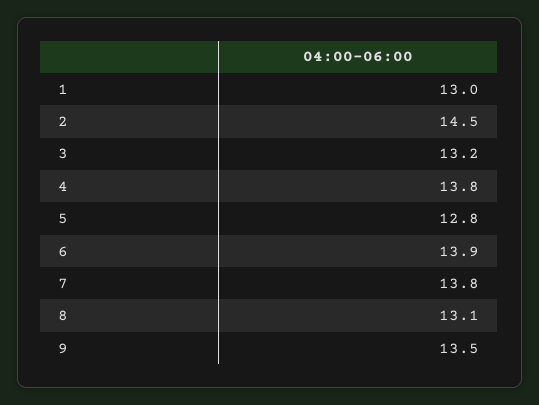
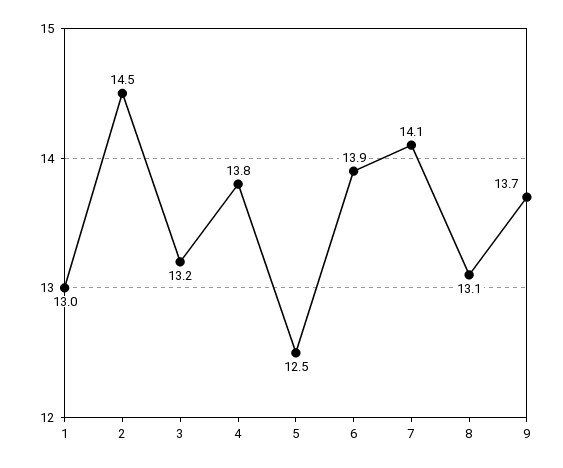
  {
    "1": 13,
    "2": 14.5,
    "3": 13.2,
    "4": 13.8,
-   "5": 12.8,
+   "5": 12.5,
    "6": 13.9,
-   "7": 13.8,
+   "7": 14.1,
    "8": 13.1,
-   "9": 13.5
+   "9": 13.7
  }

